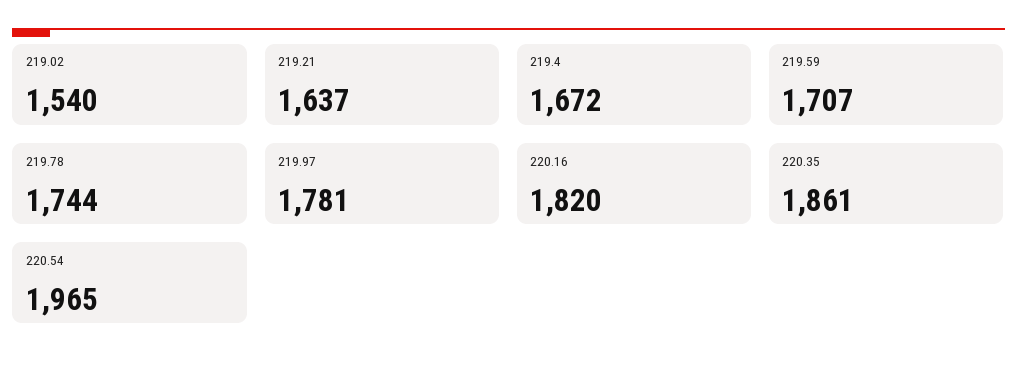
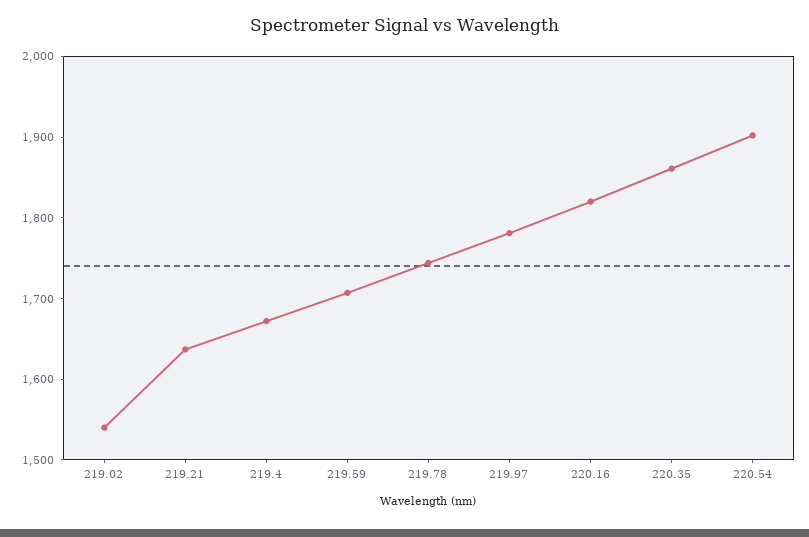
  {
    "219.02": 1540,
    "219.21": 1637,
    "219.4": 1672,
    "219.59": 1707,
    "219.78": 1744,
    "219.97": 1781,
    "220.16": 1820,
    "220.35": 1861,
-   "220.54": 1965
+   "220.54": 1900
  }

